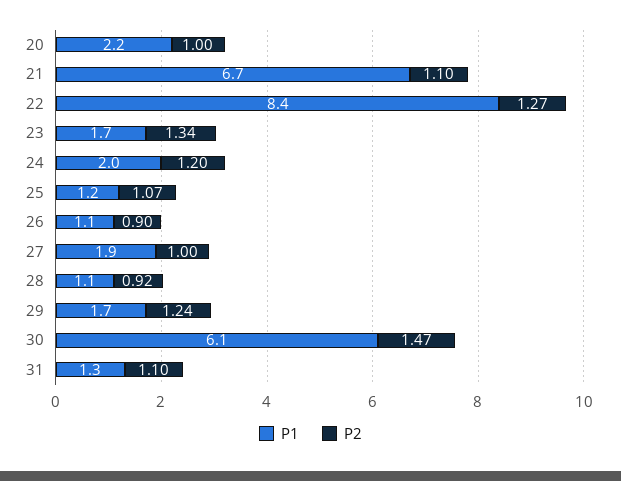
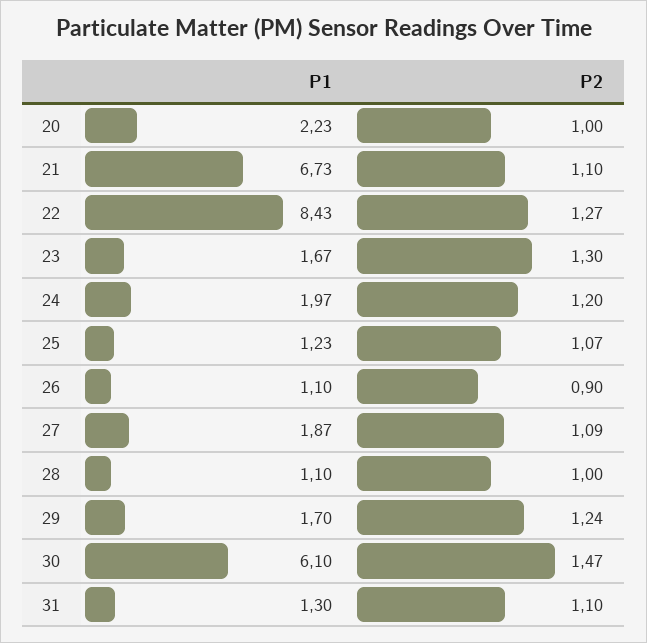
  {
    "P1": {
      "20": 2.23,
      "21": 6.73,
      "22": 8.43,
      "23": 1.67,
      "24": 1.97,
      "25": 1.23,
      "26": 1.1,
      "27": 1.87,
      "28": 1.1,
      "29": 1.7,
      "30": 6.1,
      "31": 1.3
    },
    "P2": {
      "20": 1,
      "21": 1.1,
      "22": 1.27,
-     "23": 1.34,
+     "23": 1.3,
      "24": 1.2,
      "25": 1.07,
      "26": 0.9,
-     "27": 1,
+     "27": 1.09,
-     "28": 0.92,
+     "28": 1,
      "29": 1.24,
      "30": 1.47,
      "31": 1.1
    }
  }

